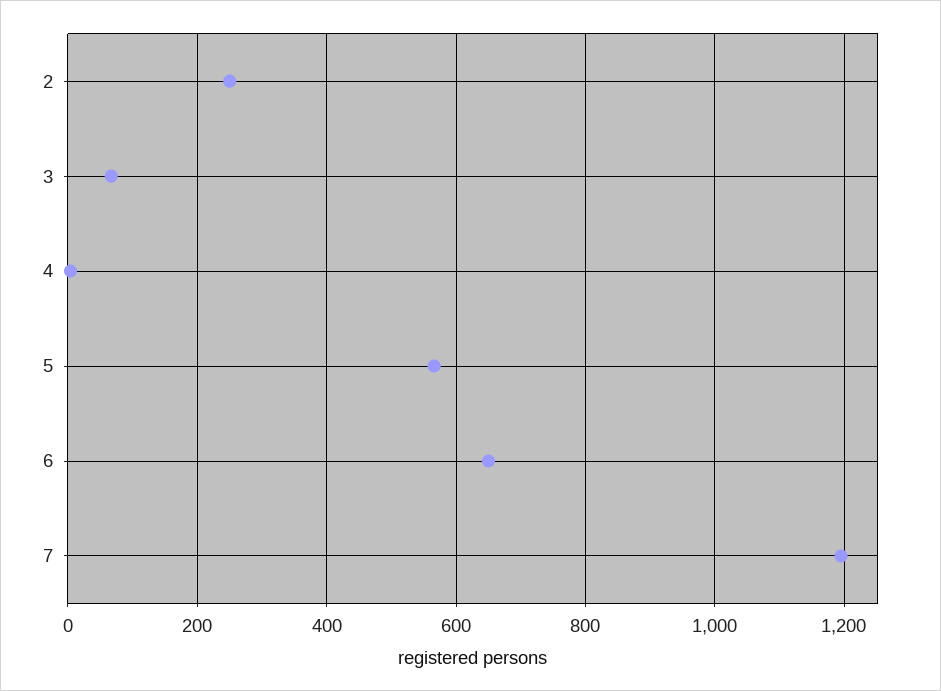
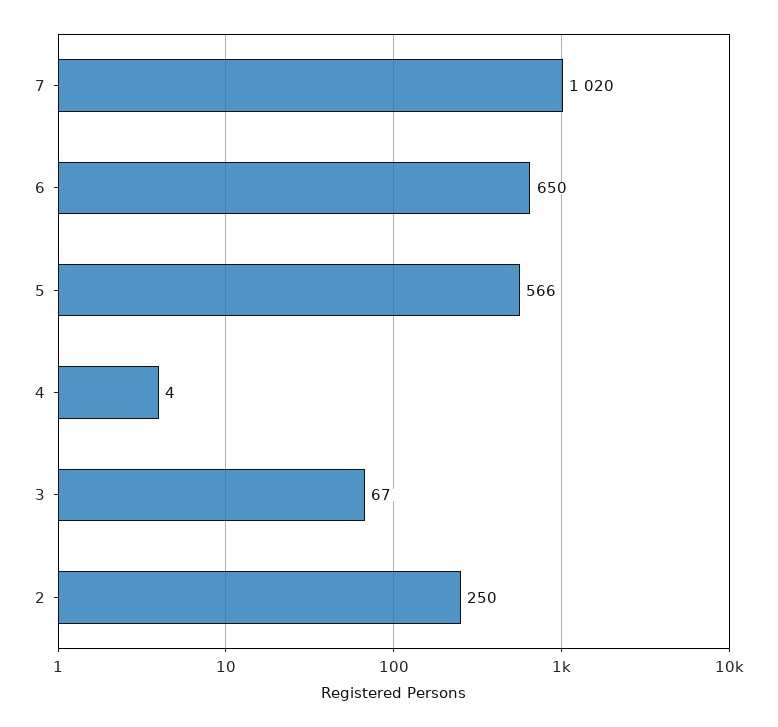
  {
    "2": 250,
    "3": 67,
    "4": 4,
    "5": 566,
    "6": 650,
-   "7": 1200
+   "7": 1020
  }

